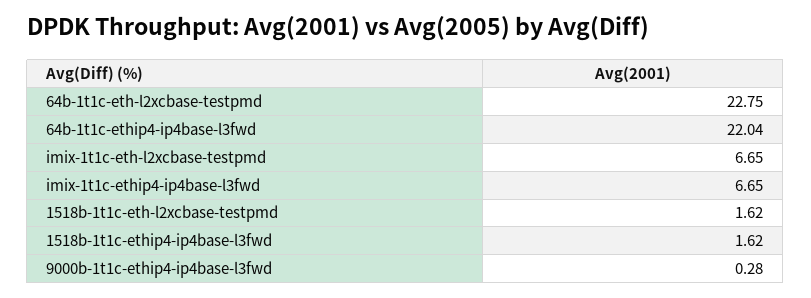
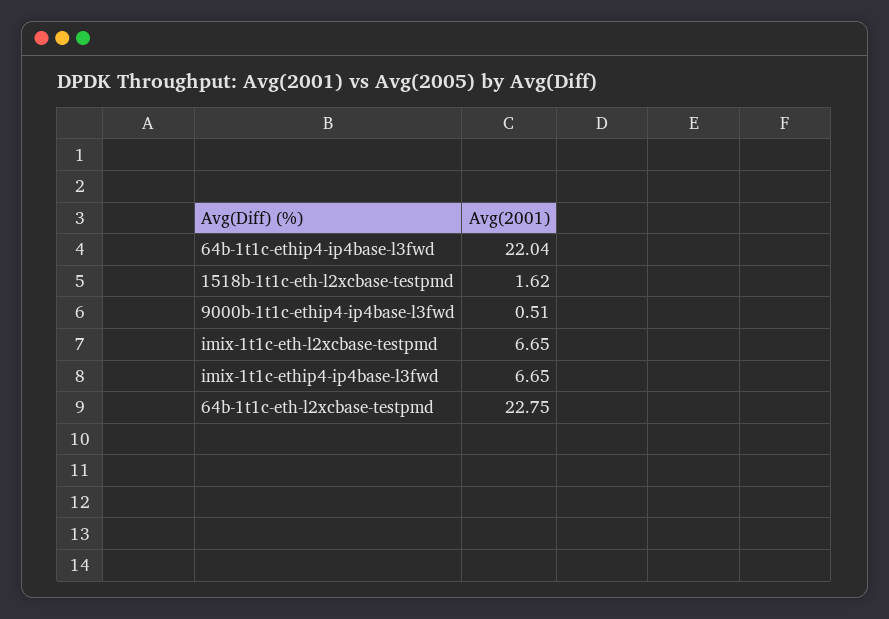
  {
    "64b-1t1c-eth-l2xcbase-testpmd": 22.75,
    "64b-1t1c-ethip4-ip4base-l3fwd": 22.04,
    "imix-1t1c-eth-l2xcbase-testpmd": 6.65,
    "imix-1t1c-ethip4-ip4base-l3fwd": 6.65,
    "1518b-1t1c-eth-l2xcbase-testpmd": 1.62,
-   "1518b-1t1c-ethip4-ip4base-l3fwd": 1.62,
-   "9000b-1t1c-ethip4-ip4base-l3fwd": 0.28
+   "9000b-1t1c-ethip4-ip4base-l3fwd": 0.51
  }

